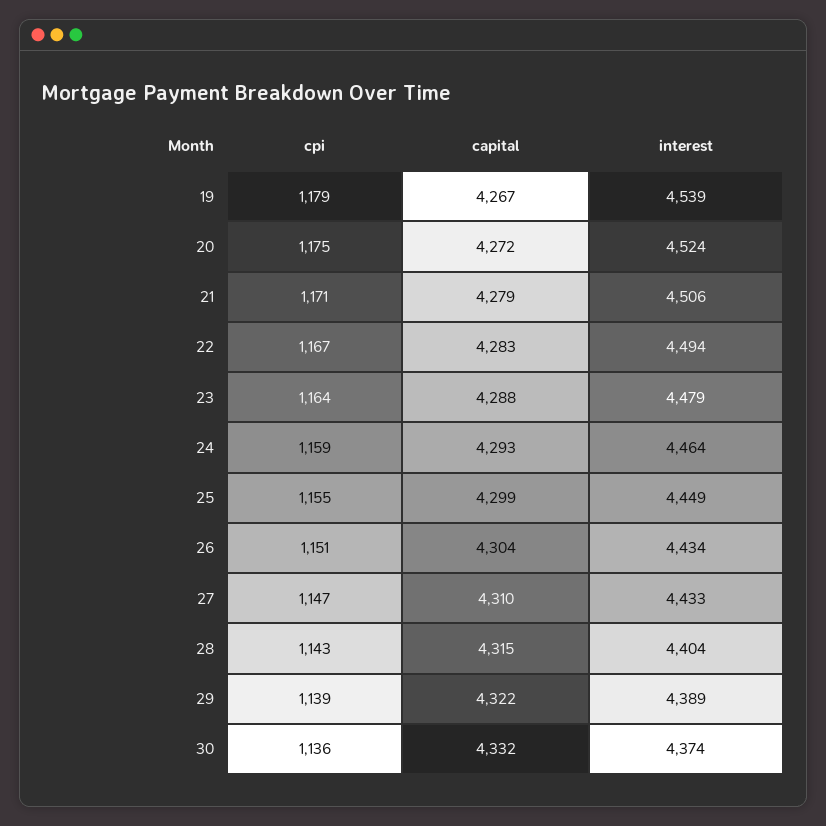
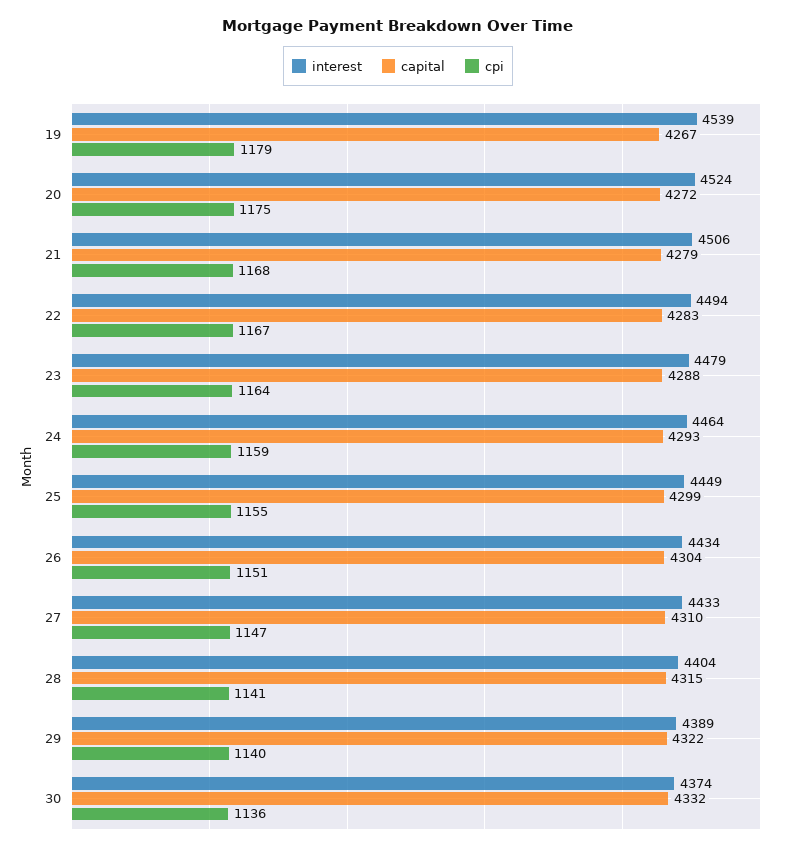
  {
    "cpi": {
      "19": 1179,
      "20": 1175,
-     "21": 1171,
+     "21": 1168,
      "22": 1167,
      "23": 1164,
      "24": 1159,
      "25": 1155,
      "26": 1151,
      "27": 1147,
-     "28": 1143,
+     "28": 1141,
-     "29": 1139,
+     "29": 1140,
      "30": 1136
    },
    "capital": {
      "19": 4267,
      "20": 4272,
      "21": 4279,
      "22": 4283,
      "23": 4288,
      "24": 4293,
      "25": 4299,
      "26": 4304,
      "27": 4310,
      "28": 4315,
      "29": 4322,
      "30": 4332
    },
    "interest": {
      "19": 4539,
      "20": 4524,
      "21": 4506,
      "22": 4494,
      "23": 4479,
      "24": 4464,
      "25": 4449,
      "26": 4434,
      "27": 4433,
      "28": 4404,
      "29": 4389,
      "30": 4374
    }
  }

